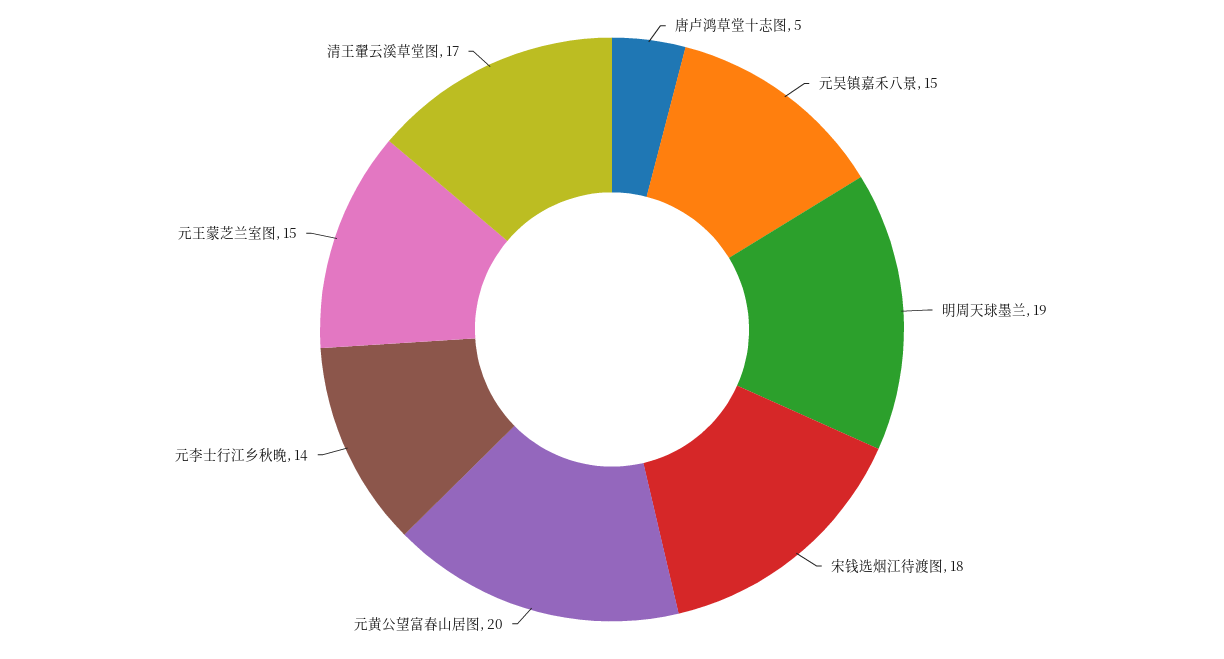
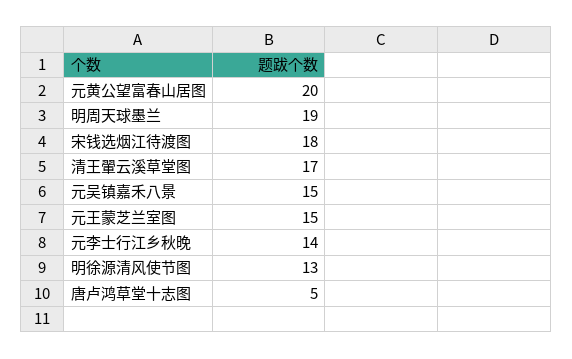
  {
    "唐卢鸿草堂十志图": 5,
    "元吴镇嘉禾八景": 15,
    "明周天球墨兰": 19,
    "宋钱选烟江待渡图": 18,
    "元黄公望富春山居图": 20,
    "元李士行江乡秋晚": 14,
    "元王蒙芝兰室图": 15,
-   "清王翬云溪草堂图": 17
+   "清王翬云溪草堂图": 17,
+   "明徐源清风使节图": 13
  }

